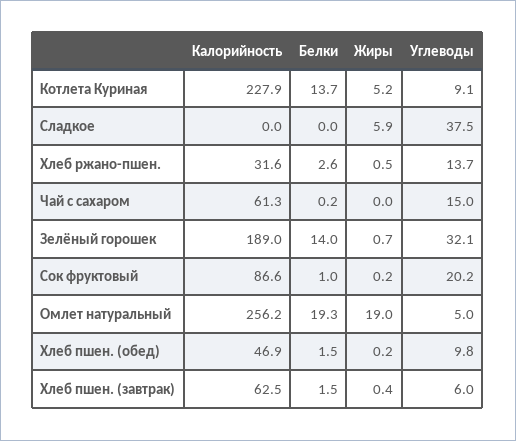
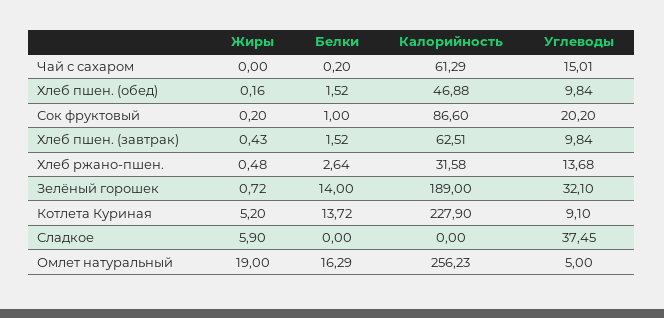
  {
    "Калорийность": {
      "Котлета Куриная": 227.9,
      "Сладкое": 0,
      "Хлеб ржано-пшен.": 31.58,
      "Чай с сахаром": 61.29,
      "Зелёный горошек": 189,
      "Сок фруктовый": 86.6,
      "Омлет натуральный": 256.23,
      "Хлеб пшен. (обед)": 46.88,
      "Хлеб пшен. (завтрак)": 62.51
    },
    "Белки": {
      "Котлета Куриная": 13.72,
      "Сладкое": 0,
      "Хлеб ржано-пшен.": 2.64,
      "Чай с сахаром": 0.2,
      "Зелёный горошек": 14,
      "Сок фруктовый": 1,
-     "Омлет натуральный": 19.3,
+     "Омлет натуральный": 16.29,
      "Хлеб пшен. (обед)": 1.52,
      "Хлеб пшен. (завтрак)": 1.52
    },
    "Жиры": {
      "Котлета Куриная": 5.2,
      "Сладкое": 5.9,
      "Хлеб ржано-пшен.": 0.48,
      "Чай с сахаром": 0,
      "Зелёный горошек": 0.72,
      "Сок фруктовый": 0.2,
      "Омлет натуральный": 19,
      "Хлеб пшен. (обед)": 0.16,
      "Хлеб пшен. (завтрак)": 0.43
    },
    "Углеводы": {
      "Котлета Куриная": 9.1,
      "Сладкое": 37.45,
      "Хлеб ржано-пшен.": 13.68,
      "Чай с сахаром": 15.01,
      "Зелёный горошек": 32.1,
      "Сок фруктовый": 20.2,
      "Омлет натуральный": 5,
      "Хлеб пшен. (обед)": 9.84,
-     "Хлеб пшен. (завтрак)": 6
+     "Хлеб пшен. (завтрак)": 9.84
    }
  }

